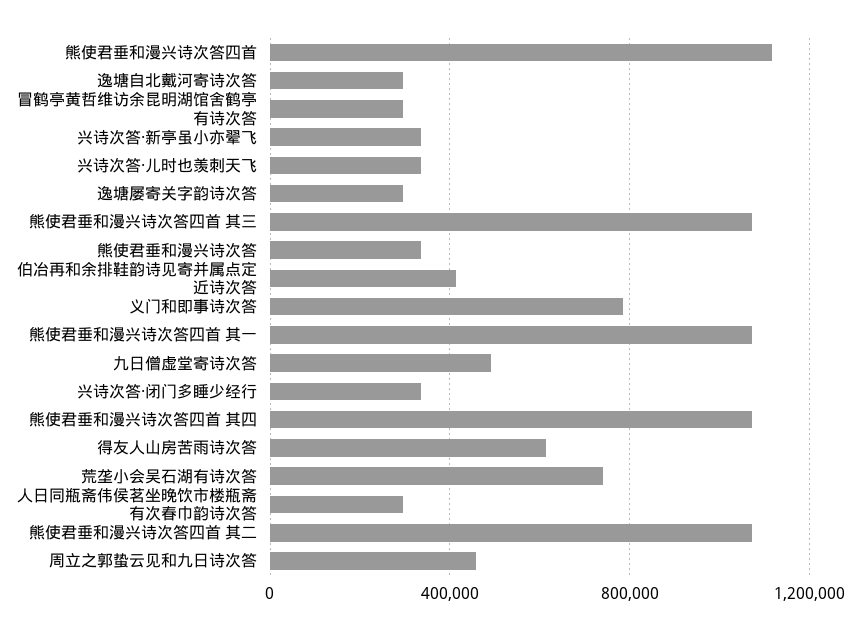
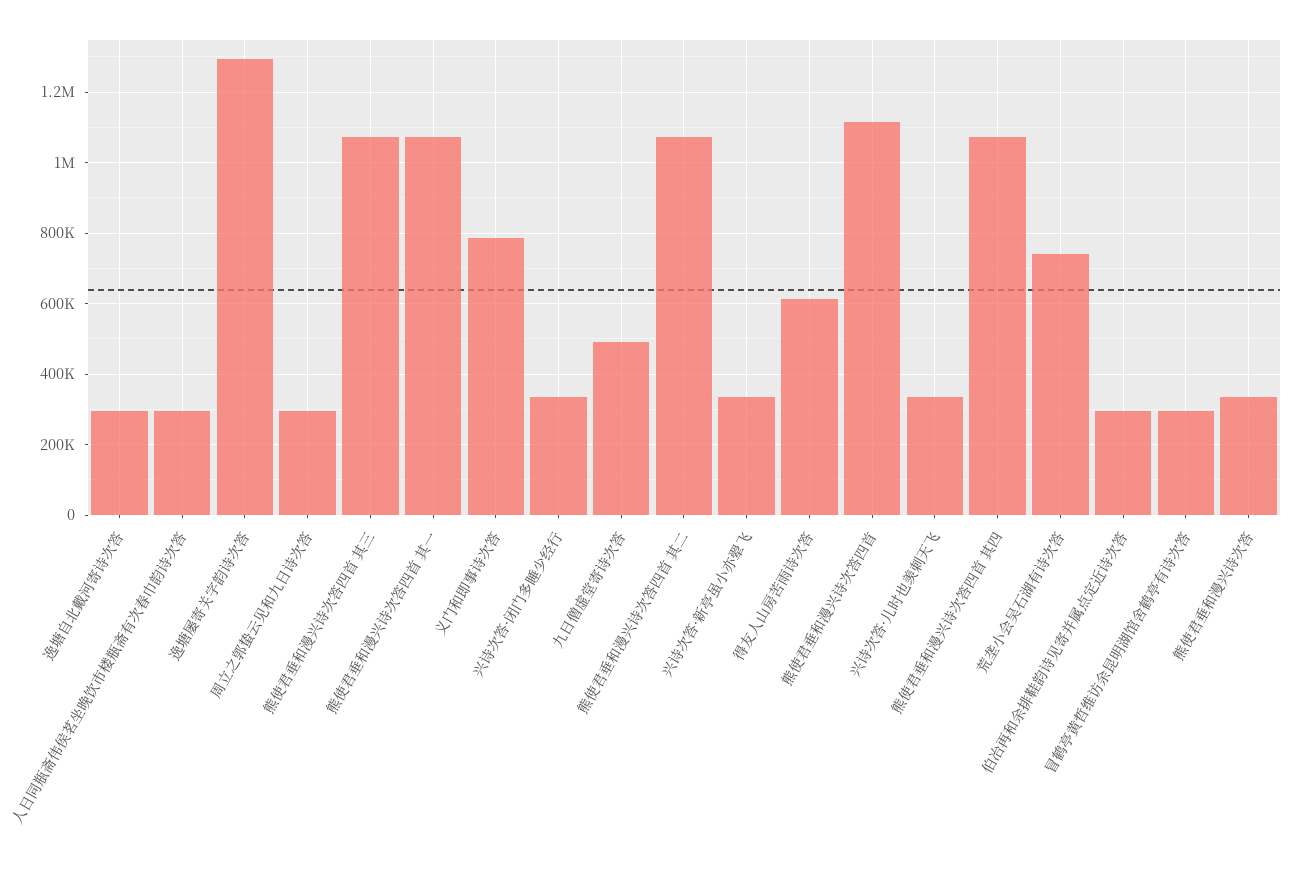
  {
    "熊使君垂和漫兴诗次答四首": 1120000,
    "逸塘自北戴河寄诗次答": 300000,
    "冒鹤亭黄哲维访余昆明湖馆舍鹤亭有诗次答": 300000,
    "兴诗次答·新亭虽小亦翚飞": 340000,
    "兴诗次答·儿时也羡刺天飞": 340000,
-   "逸塘屡寄关字韵诗次答": 300000,
+   "逸塘屡寄关字韵诗次答": 1300000,
    "熊使君垂和漫兴诗次答四首 其三": 1080000,
    "熊使君垂和漫兴诗次答": 340000,
-   "伯冶再和余排鞋韵诗见寄并属点定近诗次答": 400000,
+   "伯冶再和余排鞋韵诗见寄并属点定近诗次答": 300000,
    "义门和即事诗次答": 780000,
    "熊使君垂和漫兴诗次答四首 其一": 1080000,
    "九日僧虚堂寄诗次答": 500000,
    "兴诗次答·闭门多睡少经行": 340000,
    "熊使君垂和漫兴诗次答四首 其四": 1080000,
    "得友人山房苦雨诗次答": 620000,
    "荒垄小会吴石湖有诗次答": 740000,
    "人日同瓶斋伟侯茗坐晚饮市楼瓶斋有次春巾韵诗次答": 300000,
    "熊使君垂和漫兴诗次答四首 其二": 1080000,
-   "周立之郭蛰云见和九日诗次答": 450000
+   "周立之郭蛰云见和九日诗次答": 300000
  }

